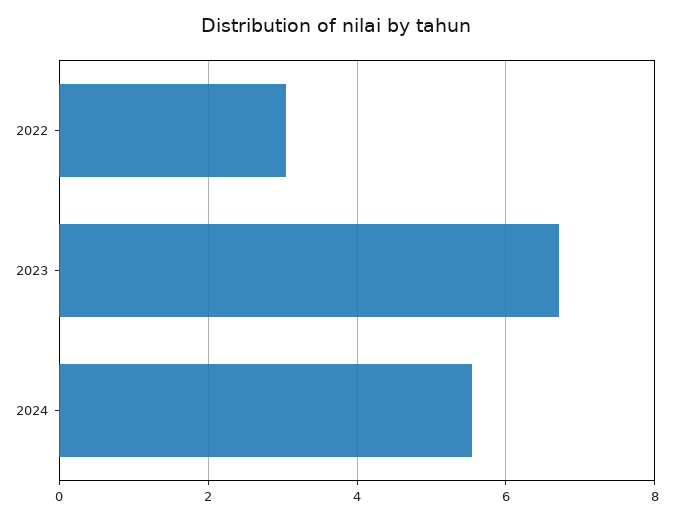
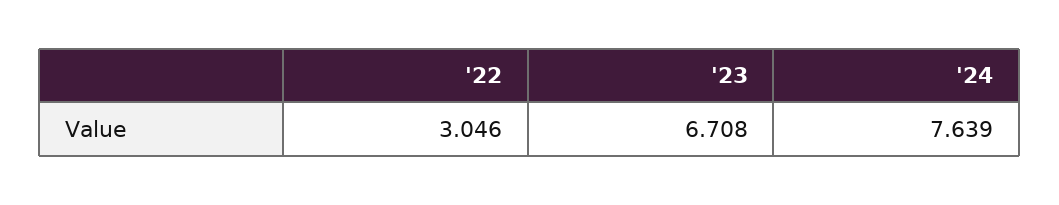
  {
    "2022": 3.046,
    "2023": 6.708,
-   "2024": 5.6
+   "2024": 7.639
  }

